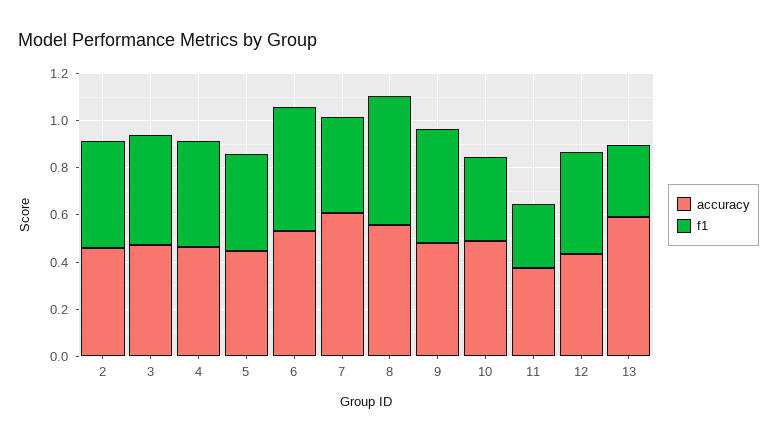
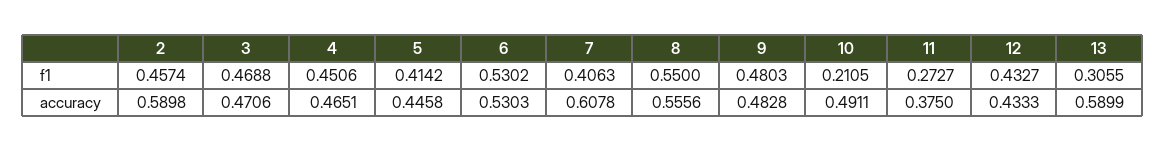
  {
    "accuracy": {
-     "2": 0.45,
+     "2": 0.5898,
      "3": 0.4706,
      "4": 0.4651,
      "5": 0.4458,
      "6": 0.5303,
      "7": 0.6078,
      "8": 0.5556,
      "9": 0.4828,
      "10": 0.4911,
      "11": 0.375,
      "12": 0.4333,
      "13": 0.5899
    },
    "f1": {
      "2": 0.4574,
      "3": 0.4688,
      "4": 0.4506,
      "5": 0.4142,
      "6": 0.5302,
      "7": 0.4063,
      "8": 0.55,
      "9": 0.4803,
-     "10": 0.35,
+     "10": 0.2105,
      "11": 0.2727,
      "12": 0.4327,
      "13": 0.3055
    }
  }

